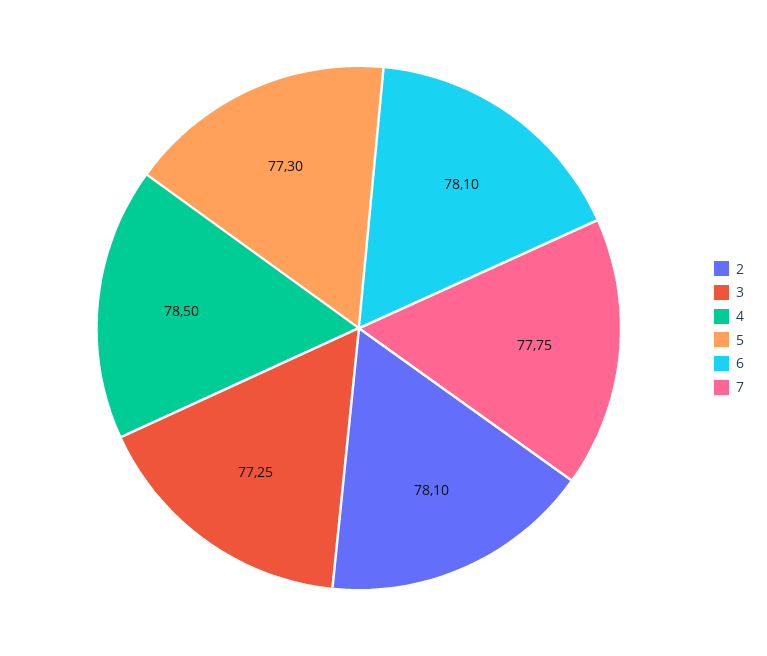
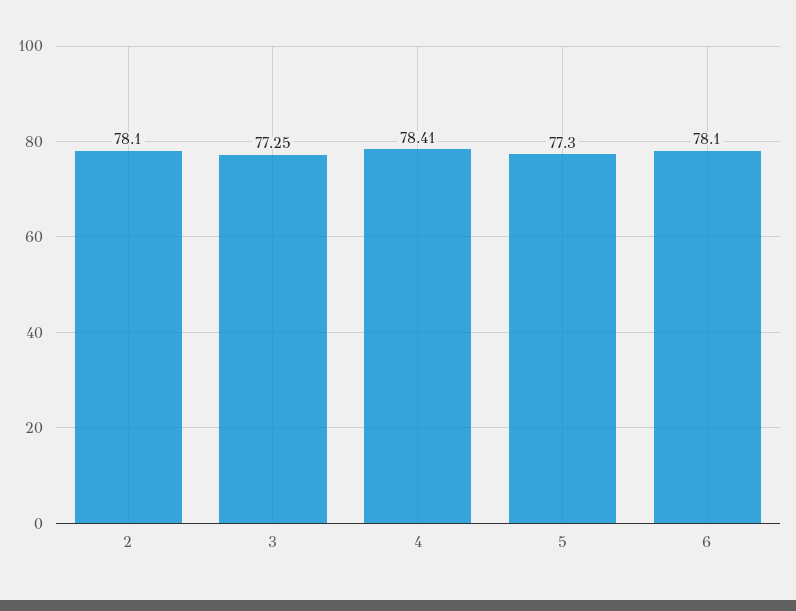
  {
    "2": 78.1,
    "3": 77.25,
-   "4": 78.5,
+   "4": 78.41,
    "5": 77.3,
-   "6": 78.1,
+   "6": 78.1
-   "7": 77.75
  }

